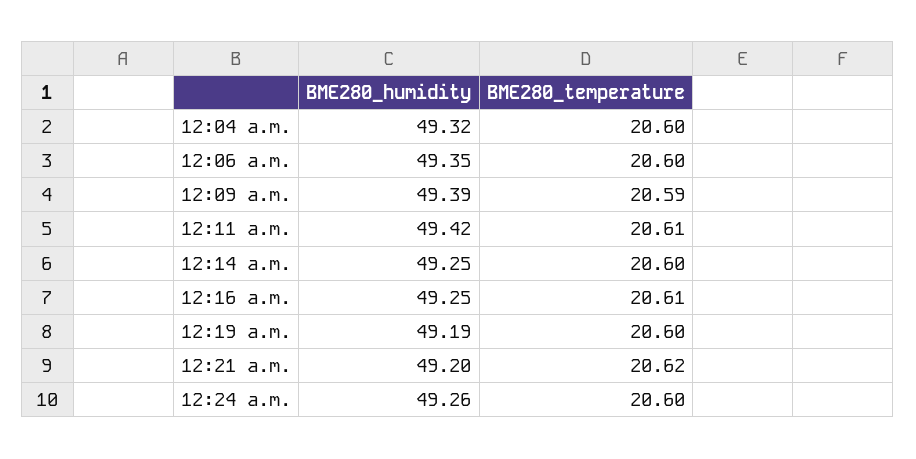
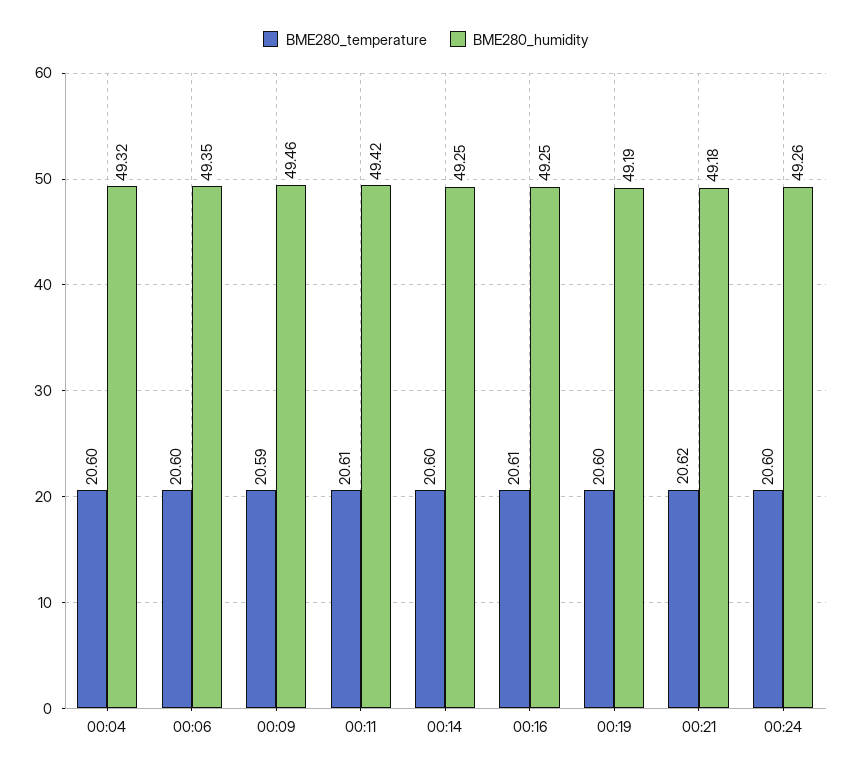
  {
    "BME280_humidity": {
      "12:04 a.m.": 49.32,
      "12:06 a.m.": 49.35,
-     "12:09 a.m.": 49.39,
+     "12:09 a.m.": 49.46,
      "12:11 a.m.": 49.42,
      "12:14 a.m.": 49.25,
      "12:16 a.m.": 49.25,
      "12:19 a.m.": 49.19,
-     "12:21 a.m.": 49.2,
+     "12:21 a.m.": 49.18,
      "12:24 a.m.": 49.26
    },
    "BME280_temperature": {
      "12:04 a.m.": 20.6,
      "12:06 a.m.": 20.6,
      "12:09 a.m.": 20.59,
      "12:11 a.m.": 20.61,
      "12:14 a.m.": 20.6,
      "12:16 a.m.": 20.61,
      "12:19 a.m.": 20.6,
      "12:21 a.m.": 20.62,
      "12:24 a.m.": 20.6
    }
  }

